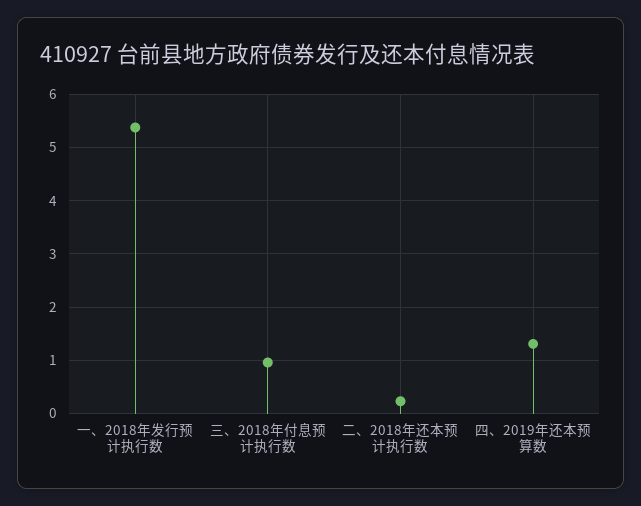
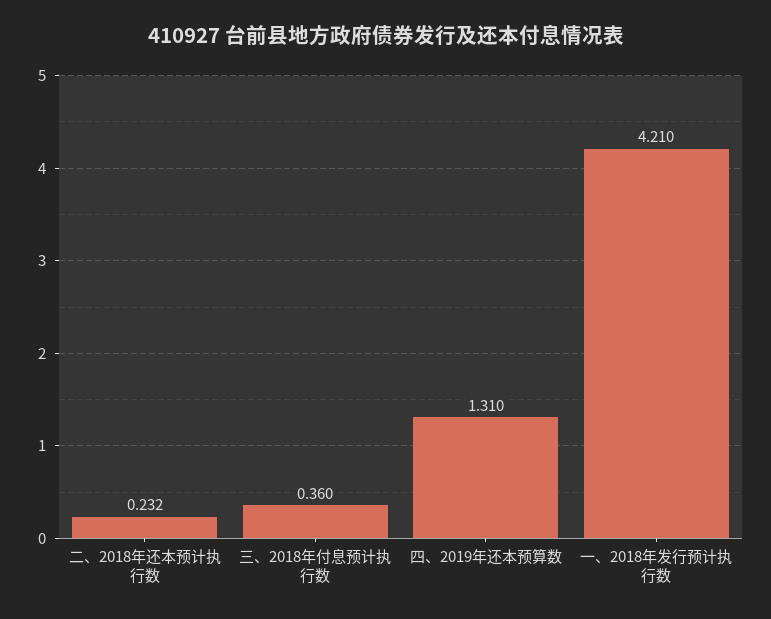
  {
-   "一、2018年发行预计执行数": 5.4,
+   "一、2018年发行预计执行数": 4.21,
-   "三、2018年付息预计执行数": 1,
+   "三、2018年付息预计执行数": 0.36,
    "二、2018年还本预计执行数": 0.232,
    "四、2019年还本预算数": 1.31
  }

